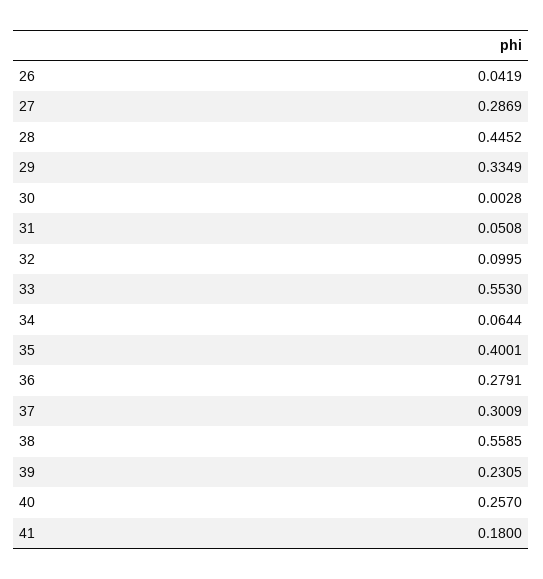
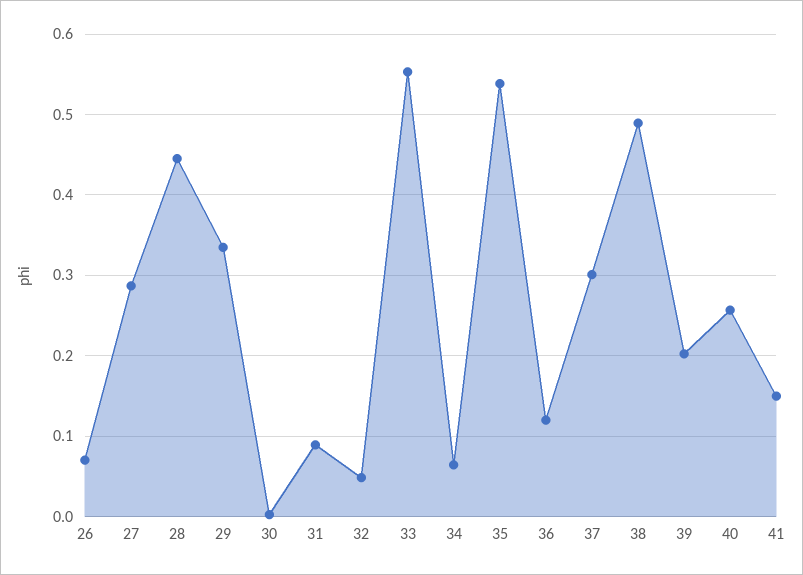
  {
-   "26": 0.0419,
+   "26": 0.07,
    "27": 0.2869,
    "28": 0.4452,
    "29": 0.3349,
    "30": 0.0028,
-   "31": 0.0508,
+   "31": 0.09,
-   "32": 0.0995,
+   "32": 0.05,
    "33": 0.553,
    "34": 0.0644,
-   "35": 0.4001,
+   "35": 0.54,
-   "36": 0.2791,
+   "36": 0.12,
    "37": 0.3009,
-   "38": 0.5585,
+   "38": 0.49,
-   "39": 0.2305,
+   "39": 0.2,
    "40": 0.257,
-   "41": 0.18
+   "41": 0.15
  }

